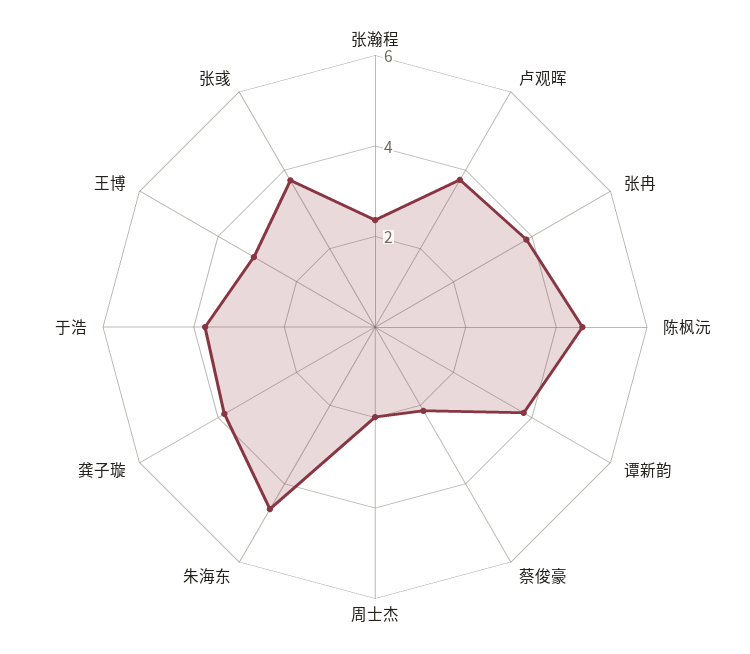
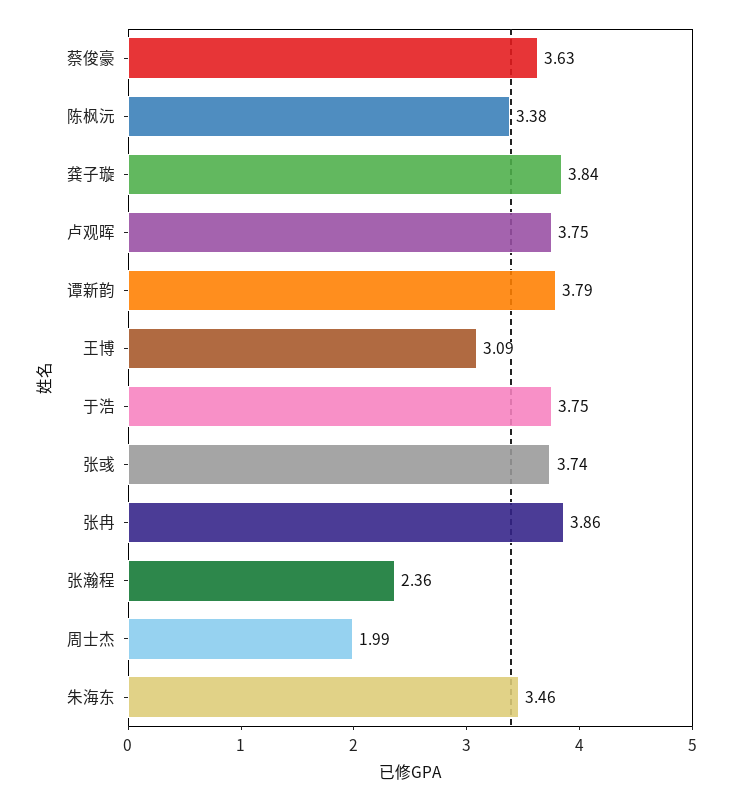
  {
    "张瀚程": 2.36,
    "卢观晖": 3.75,
    "张冉": 3.86,
-   "陈枫沅": 4.5,
+   "陈枫沅": 3.38,
    "谭新韵": 3.79,
-   "蔡俊豪": 2,
+   "蔡俊豪": 3.63,
    "周士杰": 1.99,
-   "朱海东": 4.5,
+   "朱海东": 3.46,
    "龚子璇": 3.84,
    "于浩": 3.75,
    "王博": 3.09,
    "张彧": 3.74
  }

